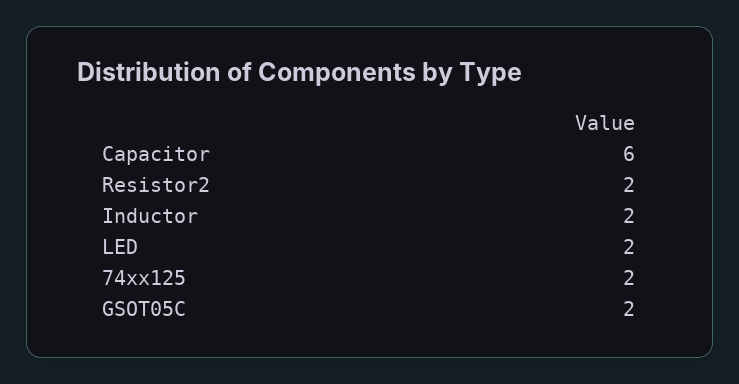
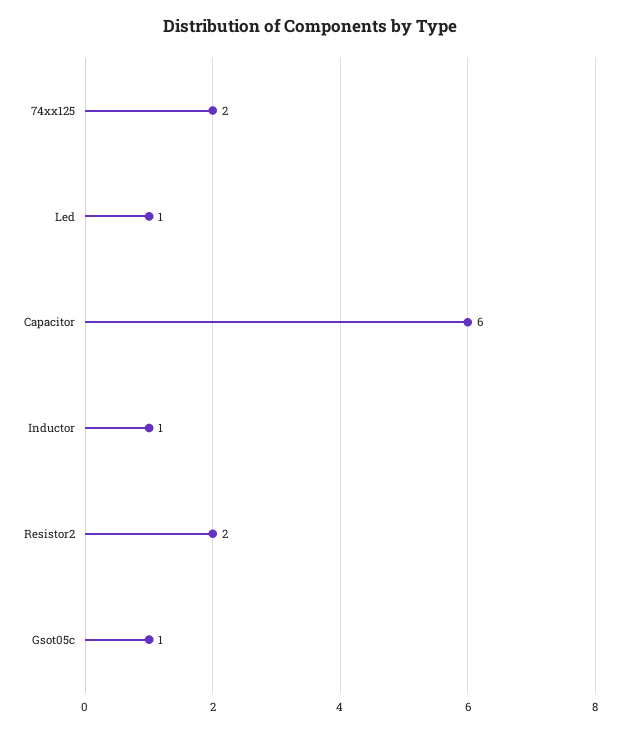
  {
    "Capacitor": 6,
    "Resistor2": 2,
-   "Inductor": 2,
+   "Inductor": 1,
-   "LED": 2,
+   "LED": 1,
    "74xx125": 2,
-   "GSOT05C": 2
+   "GSOT05C": 1
  }

